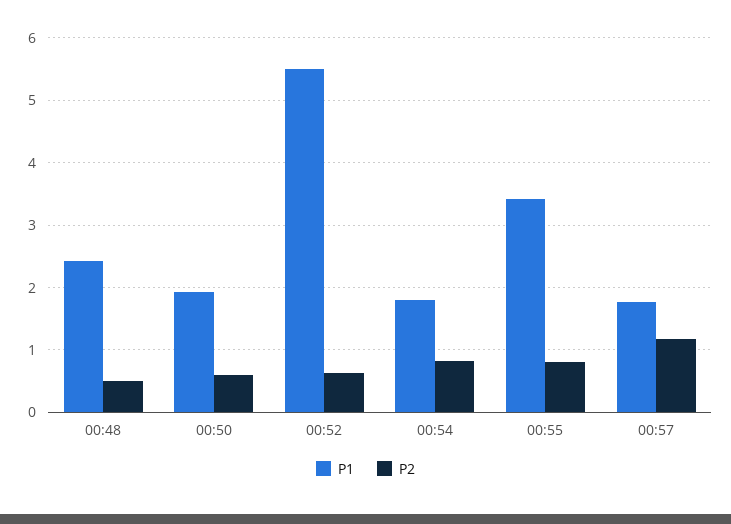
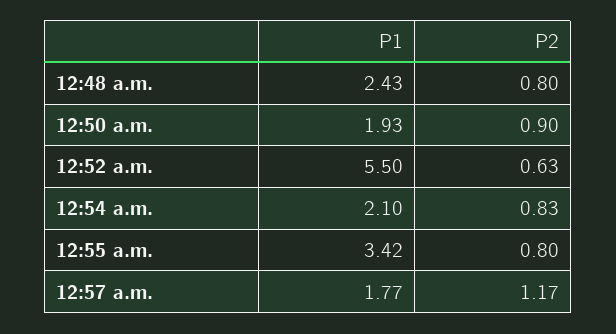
  {
    "P1": {
      "00:48": 2.43,
      "00:50": 1.93,
      "00:52": 5.5,
-     "00:54": 1.8,
+     "00:54": 2.1,
      "00:55": 3.42,
      "00:57": 1.77
    },
    "P2": {
-     "00:48": 0.5,
+     "00:48": 0.8,
-     "00:50": 0.6,
+     "00:50": 0.9,
      "00:52": 0.63,
      "00:54": 0.83,
      "00:55": 0.8,
      "00:57": 1.17
    }
  }

